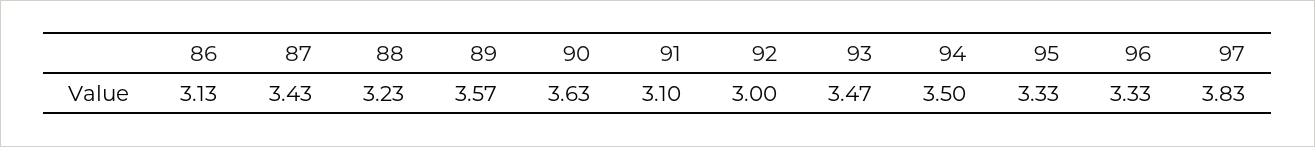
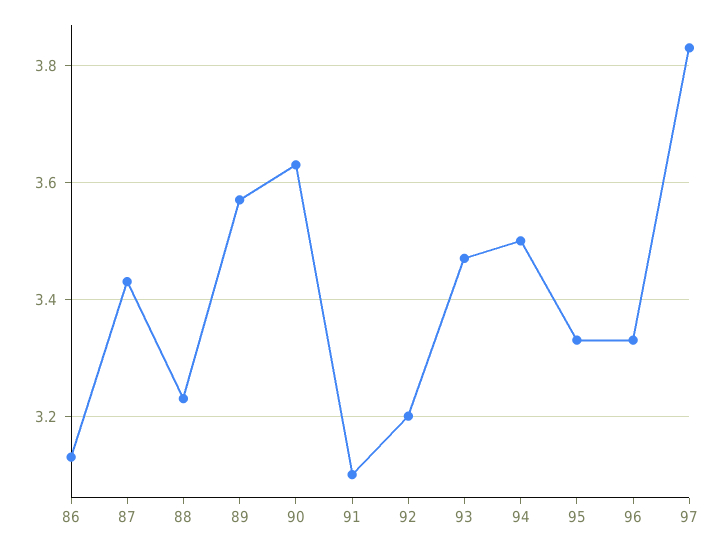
  {
    "86": 3.13,
    "87": 3.43,
    "88": 3.23,
    "89": 3.57,
    "90": 3.63,
    "91": 3.1,
-   "92": 3,
+   "92": 3.2,
    "93": 3.47,
    "94": 3.5,
    "95": 3.33,
    "96": 3.33,
    "97": 3.83
  }

